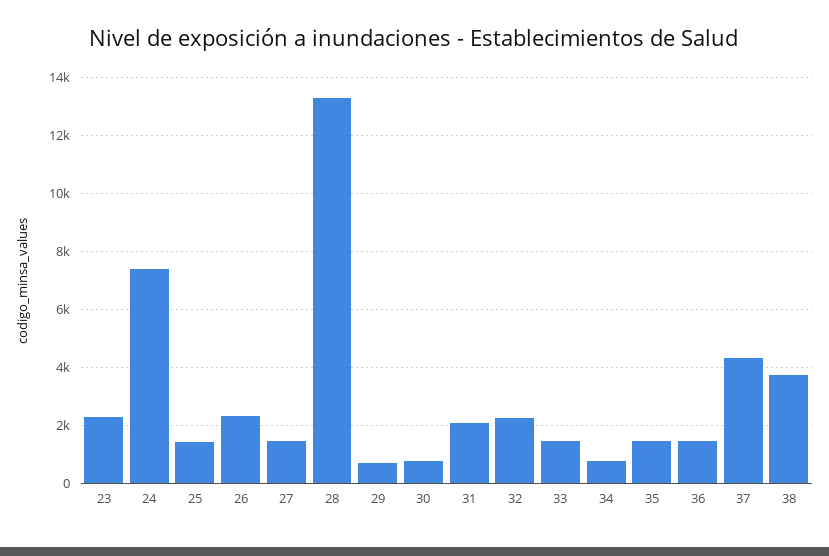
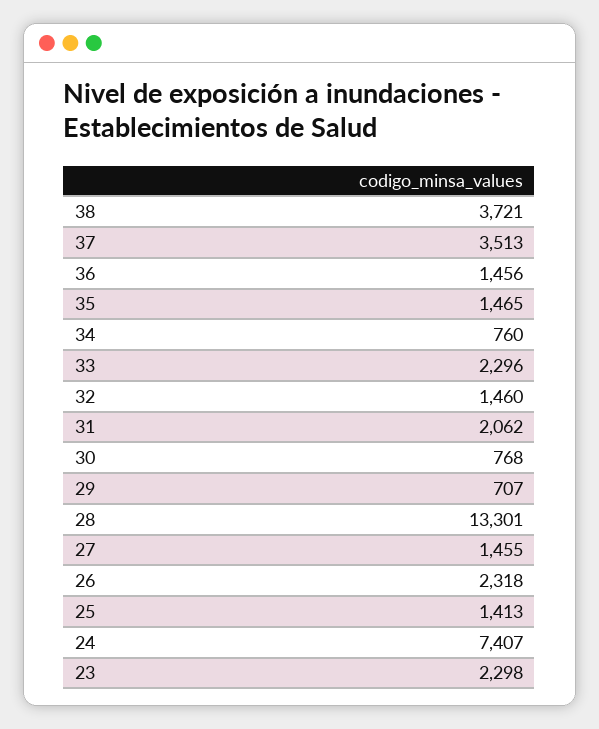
  {
    "23": 2298,
    "24": 7407,
    "25": 1413,
    "26": 2318,
    "27": 1455,
    "28": 13301,
    "29": 707,
    "30": 768,
    "31": 2062,
-   "32": 2250,
+   "32": 1460,
-   "33": 1500,
+   "33": 2296,
    "34": 760,
    "35": 1465,
    "36": 1456,
-   "37": 4250,
+   "37": 3513,
    "38": 3721
  }

